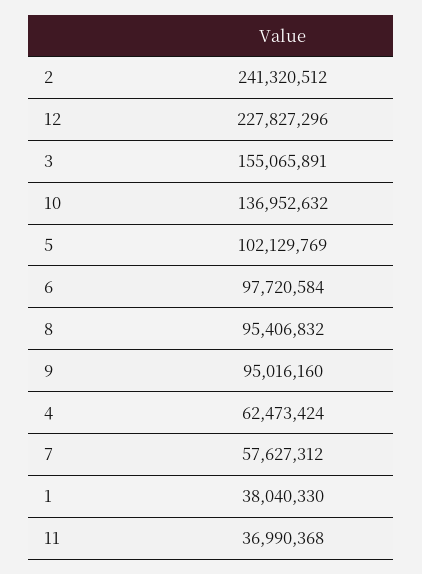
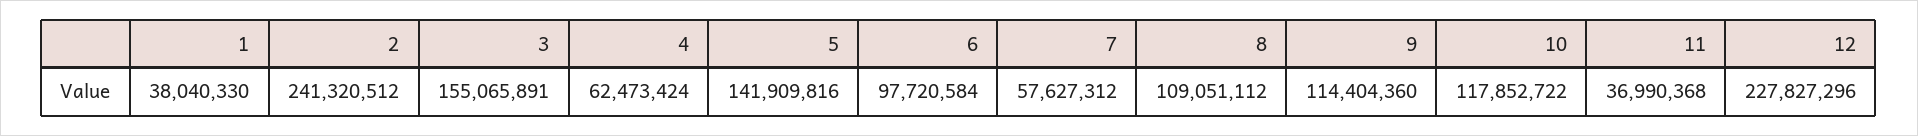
  {
    "2": 241320512,
    "12": 227827296,
    "3": 155065891,
-   "10": 136952632,
+   "10": 117852722,
-   "5": 102129769,
+   "5": 141909816,
    "6": 97720584,
-   "8": 95406832,
+   "8": 109051112,
-   "9": 95016160,
+   "9": 114404360,
    "4": 62473424,
    "7": 57627312,
    "1": 38040330,
    "11": 36990368
  }

